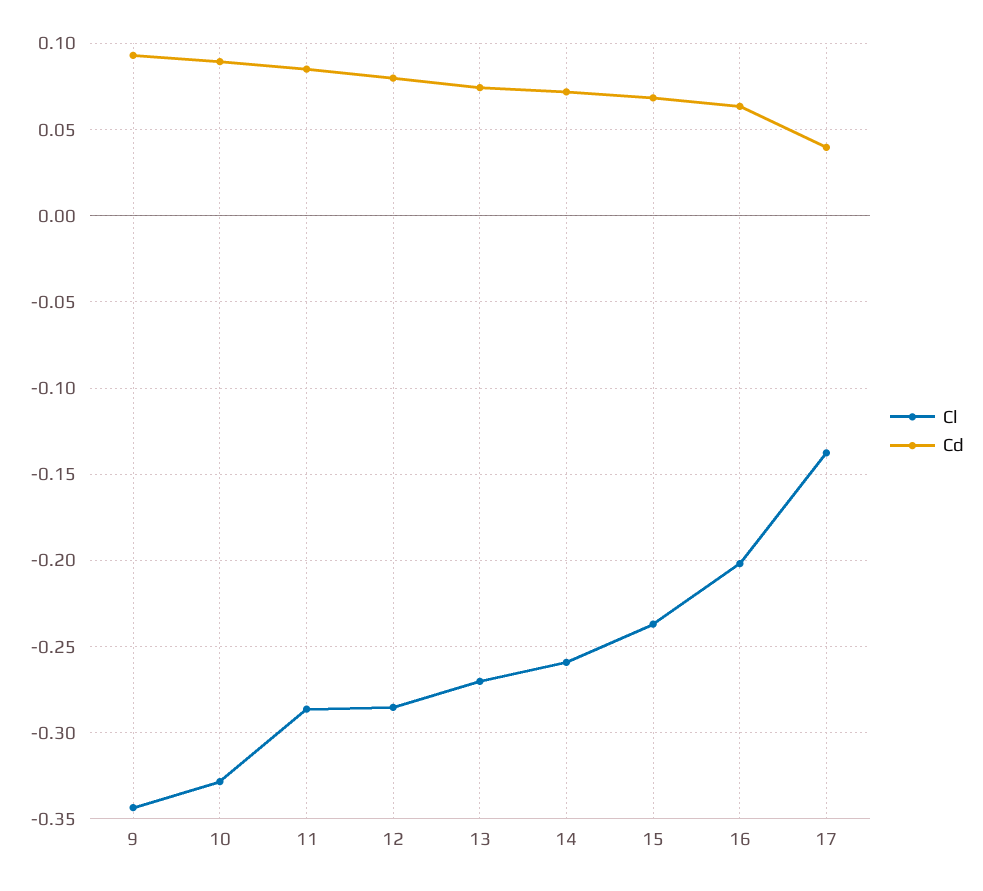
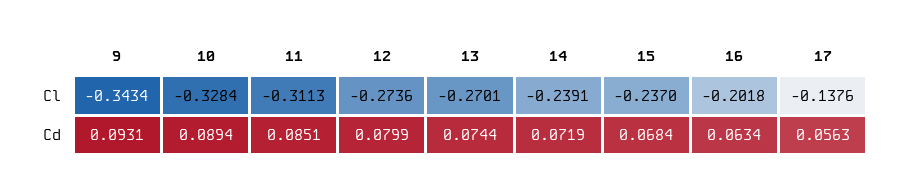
  {
    "Cl": {
      "9": -0.3434,
      "10": -0.3284,
-     "11": -0.285,
+     "11": -0.3113,
-     "12": -0.285,
+     "12": -0.2736,
      "13": -0.2701,
-     "14": -0.26,
+     "14": -0.2391,
      "15": -0.237,
      "16": -0.2018,
      "17": -0.1376
    },
    "Cd": {
      "9": 0.0931,
      "10": 0.0894,
      "11": 0.0851,
      "12": 0.0799,
      "13": 0.0744,
      "14": 0.0719,
      "15": 0.0684,
      "16": 0.0634,
-     "17": 0.04
+     "17": 0.0563
    }
  }

